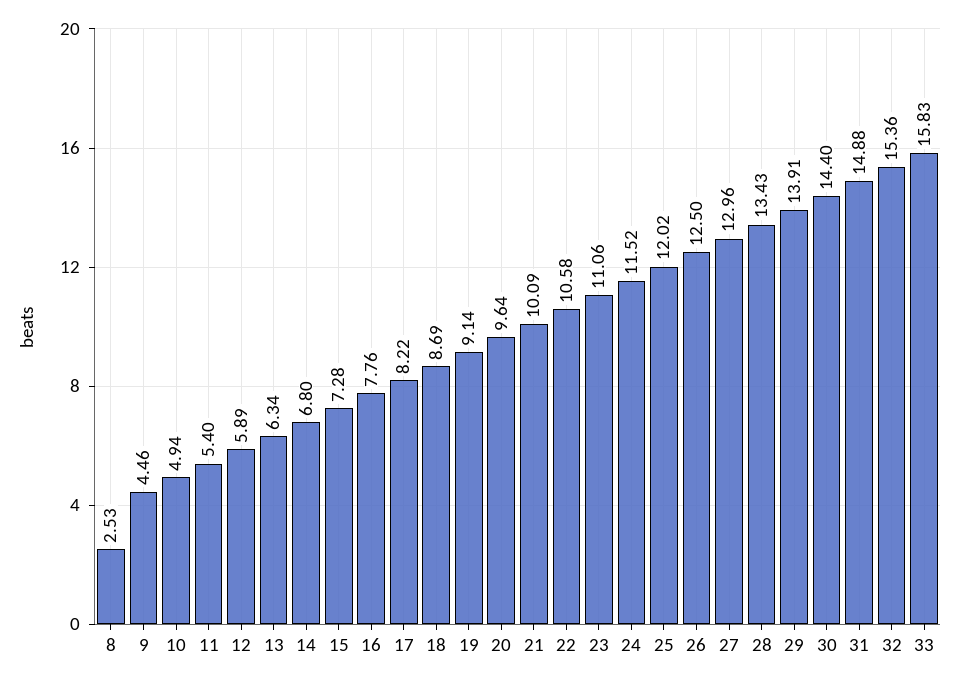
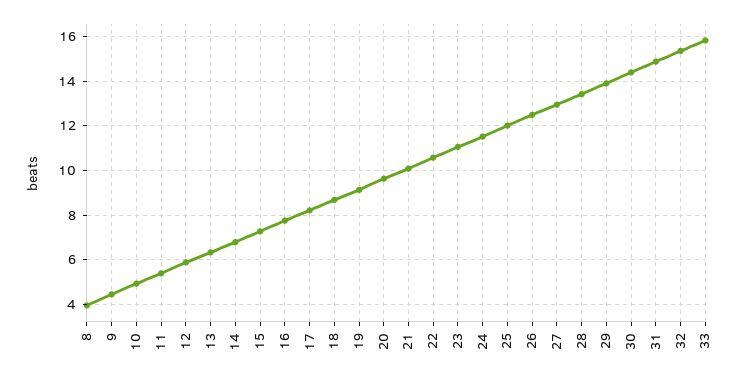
  {
-   "8": 2.53,
+   "8": 4,
    "9": 4.46,
    "10": 4.94,
    "11": 5.4,
    "12": 5.89,
    "13": 6.34,
    "14": 6.8,
    "15": 7.28,
    "16": 7.76,
    "17": 8.22,
    "18": 8.69,
    "19": 9.14,
    "20": 9.64,
    "21": 10.09,
    "22": 10.58,
    "23": 11.06,
    "24": 11.52,
    "25": 12.02,
    "26": 12.5,
    "27": 12.96,
    "28": 13.43,
    "29": 13.91,
    "30": 14.4,
    "31": 14.88,
    "32": 15.36,
    "33": 15.83
  }

